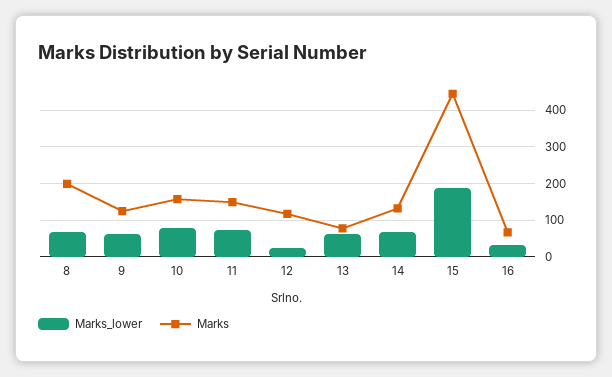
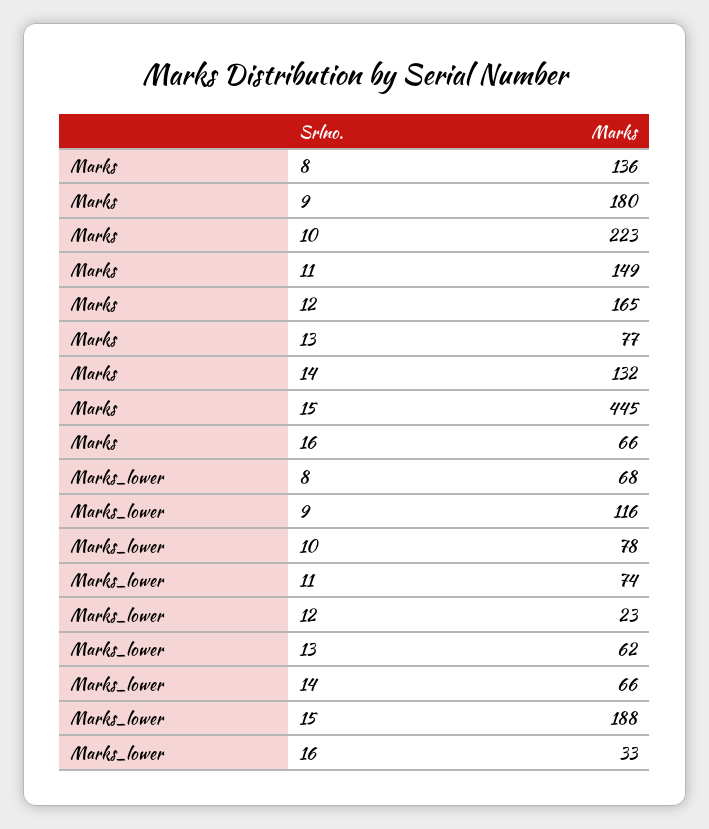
  {
    "Marks_lower": {
      "8": 68,
-     "9": 60,
+     "9": 116,
      "10": 78,
      "11": 74,
      "12": 23,
      "13": 62,
      "14": 66,
      "15": 188,
      "16": 33
    },
    "Marks": {
-     "8": 200,
+     "8": 136,
-     "9": 120,
+     "9": 180,
-     "10": 160,
+     "10": 223,
      "11": 149,
-     "12": 120,
+     "12": 165,
      "13": 77,
      "14": 132,
      "15": 445,
      "16": 66
    }
  }

